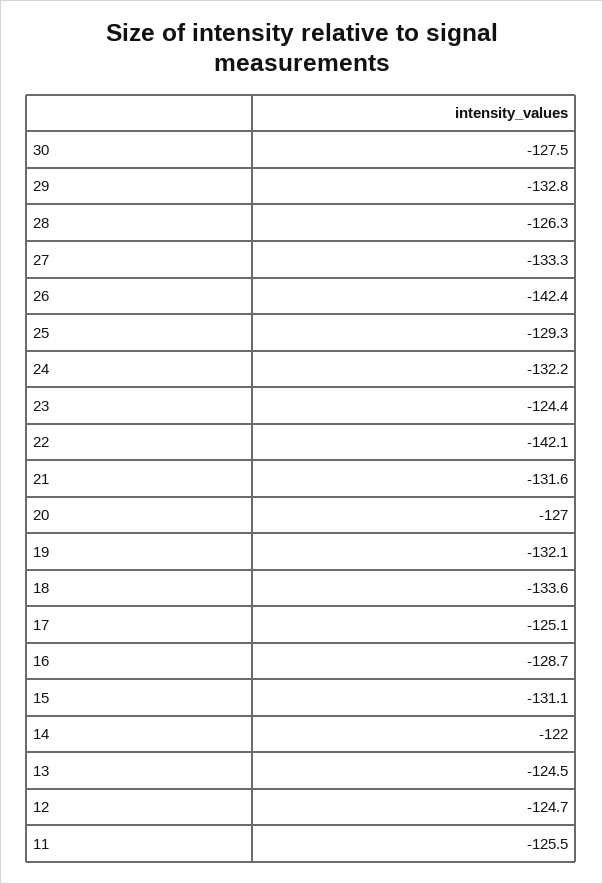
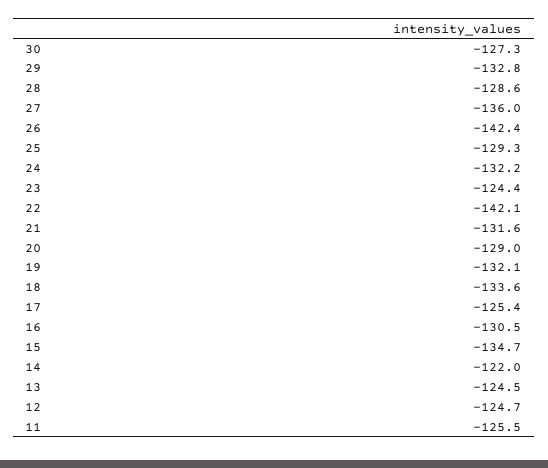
  {
-   "30": -127.5,
+   "30": -127.3,
    "29": -132.8,
-   "28": -126.3,
+   "28": -128.6,
-   "27": -133.3,
+   "27": -136,
    "26": -142.4,
    "25": -129.3,
    "24": -132.2,
    "23": -124.4,
    "22": -142.1,
    "21": -131.6,
-   "20": -127,
+   "20": -129,
    "19": -132.1,
    "18": -133.6,
-   "17": -125.1,
+   "17": -125.4,
-   "16": -128.7,
+   "16": -130.5,
-   "15": -131.1,
+   "15": -134.7,
    "14": -122,
    "13": -124.5,
    "12": -124.7,
    "11": -125.5
  }

